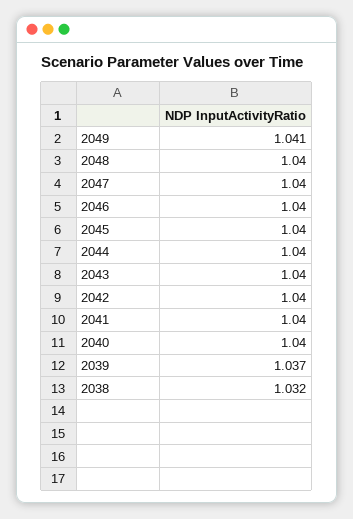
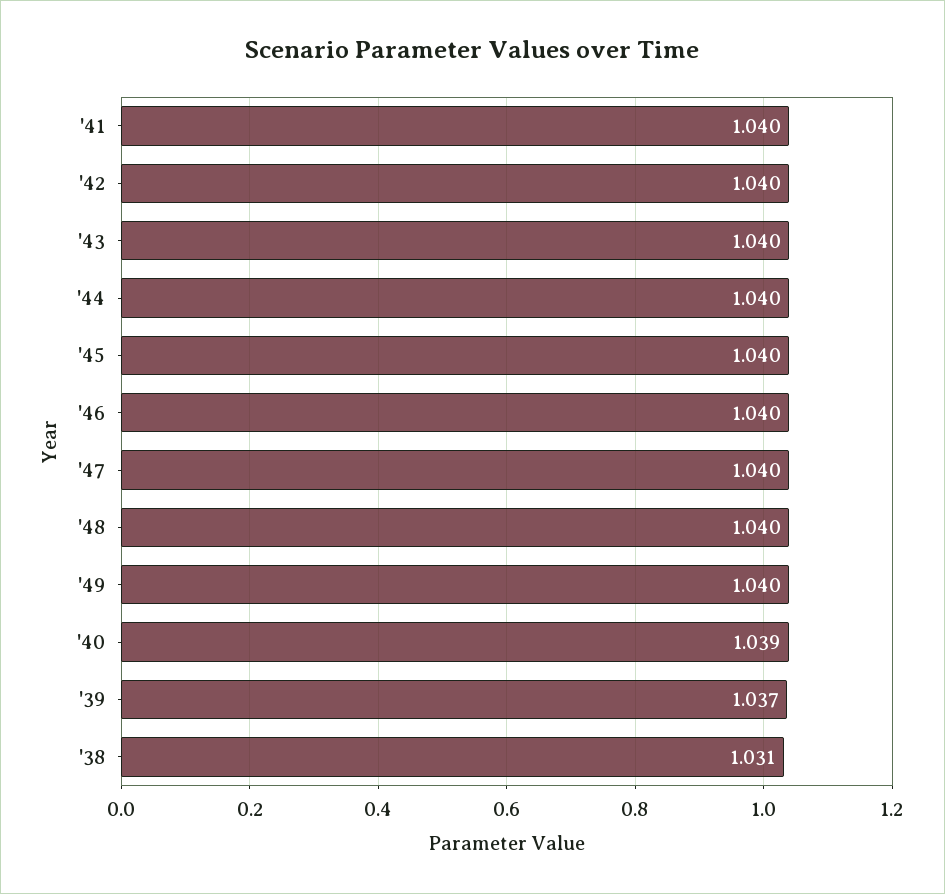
  {
-   "2049": 1.041,
+   "2049": 1.04,
    "2048": 1.04,
    "2047": 1.04,
    "2046": 1.04,
    "2045": 1.04,
    "2044": 1.04,
    "2043": 1.04,
    "2042": 1.04,
    "2041": 1.04,
-   "2040": 1.04,
+   "2040": 1.039,
    "2039": 1.037,
-   "2038": 1.032
+   "2038": 1.031
  }

